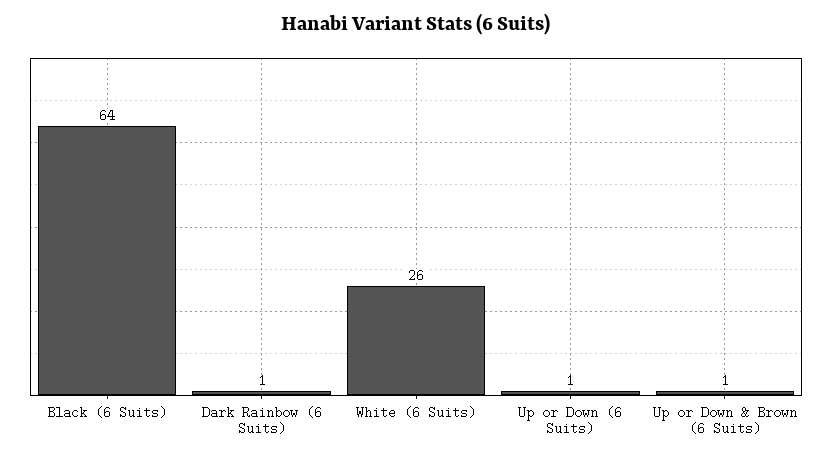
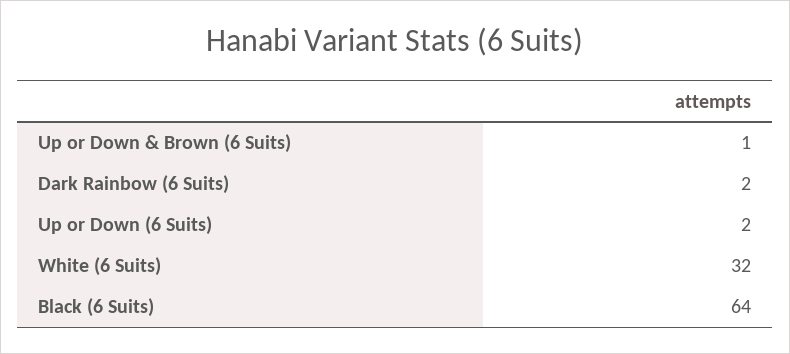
  {
    "Black (6 Suits)": 64,
-   "Dark Rainbow (6 Suits)": 1,
+   "Dark Rainbow (6 Suits)": 2,
-   "White (6 Suits)": 26,
+   "White (6 Suits)": 32,
-   "Up or Down (6 Suits)": 1,
+   "Up or Down (6 Suits)": 2,
    "Up or Down & Brown (6 Suits)": 1
  }

